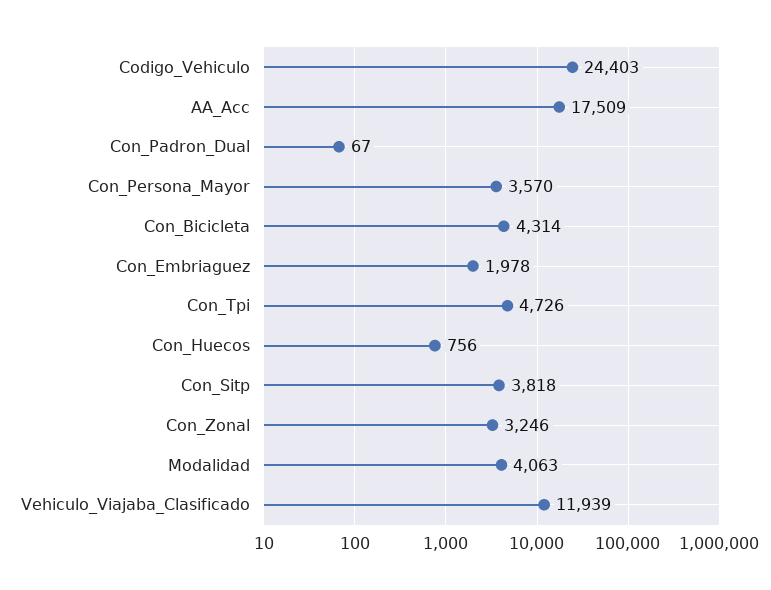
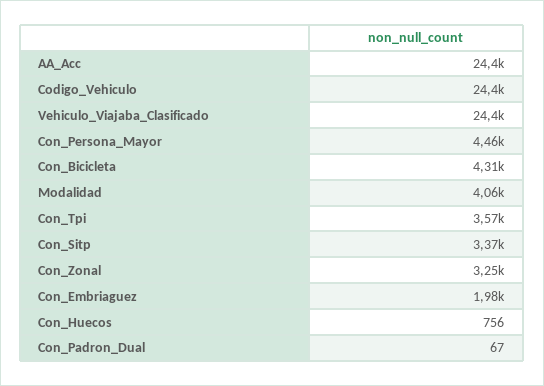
  {
    "Codigo_Vehiculo": 24403,
-   "AA_Acc": 17509,
+   "AA_Acc": 24400,
    "Con_Padron_Dual": 67,
-   "Con_Persona_Mayor": 3570,
+   "Con_Persona_Mayor": 4460,
    "Con_Bicicleta": 4314,
    "Con_Embriaguez": 1978,
-   "Con_Tpi": 4726,
+   "Con_Tpi": 3570,
    "Con_Huecos": 756,
-   "Con_Sitp": 3818,
+   "Con_Sitp": 3370,
    "Con_Zonal": 3246,
    "Modalidad": 4063,
-   "Vehiculo_Viajaba_Clasificado": 11939
+   "Vehiculo_Viajaba_Clasificado": 24400
  }

